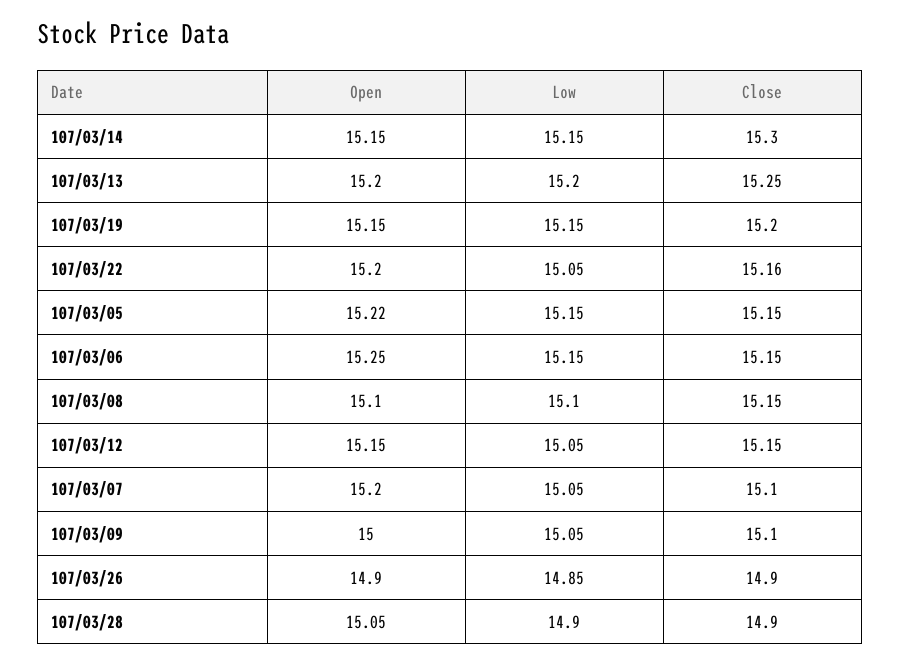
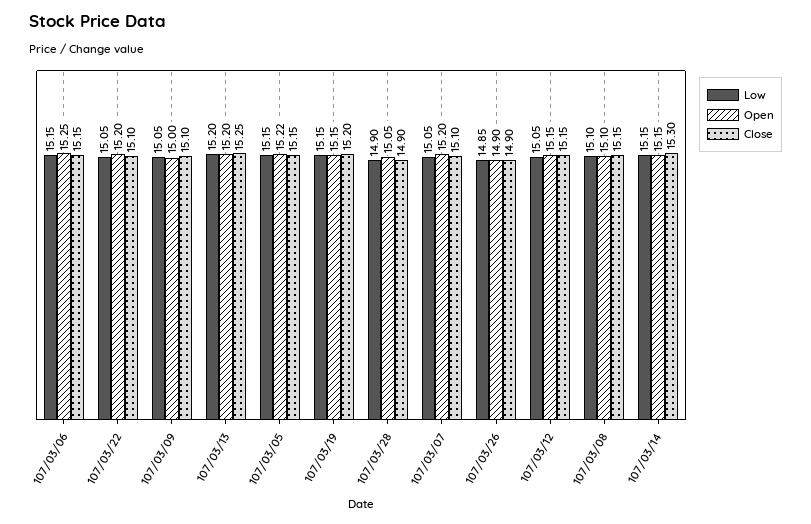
  {
    "Open": {
      "107/03/14": 15.15,
      "107/03/13": 15.2,
      "107/03/19": 15.15,
      "107/03/22": 15.2,
      "107/03/05": 15.22,
      "107/03/06": 15.25,
      "107/03/08": 15.1,
      "107/03/12": 15.15,
      "107/03/07": 15.2,
      "107/03/09": 15,
      "107/03/26": 14.9,
      "107/03/28": 15.05
    },
    "Low": {
      "107/03/14": 15.15,
      "107/03/13": 15.2,
      "107/03/19": 15.15,
      "107/03/22": 15.05,
      "107/03/05": 15.15,
      "107/03/06": 15.15,
      "107/03/08": 15.1,
      "107/03/12": 15.05,
      "107/03/07": 15.05,
      "107/03/09": 15.05,
      "107/03/26": 14.85,
      "107/03/28": 14.9
    },
    "Close": {
      "107/03/14": 15.3,
      "107/03/13": 15.25,
      "107/03/19": 15.2,
-     "107/03/22": 15.16,
+     "107/03/22": 15.1,
      "107/03/05": 15.15,
      "107/03/06": 15.15,
      "107/03/08": 15.15,
      "107/03/12": 15.15,
      "107/03/07": 15.1,
      "107/03/09": 15.1,
      "107/03/26": 14.9,
      "107/03/28": 14.9
    }
  }

